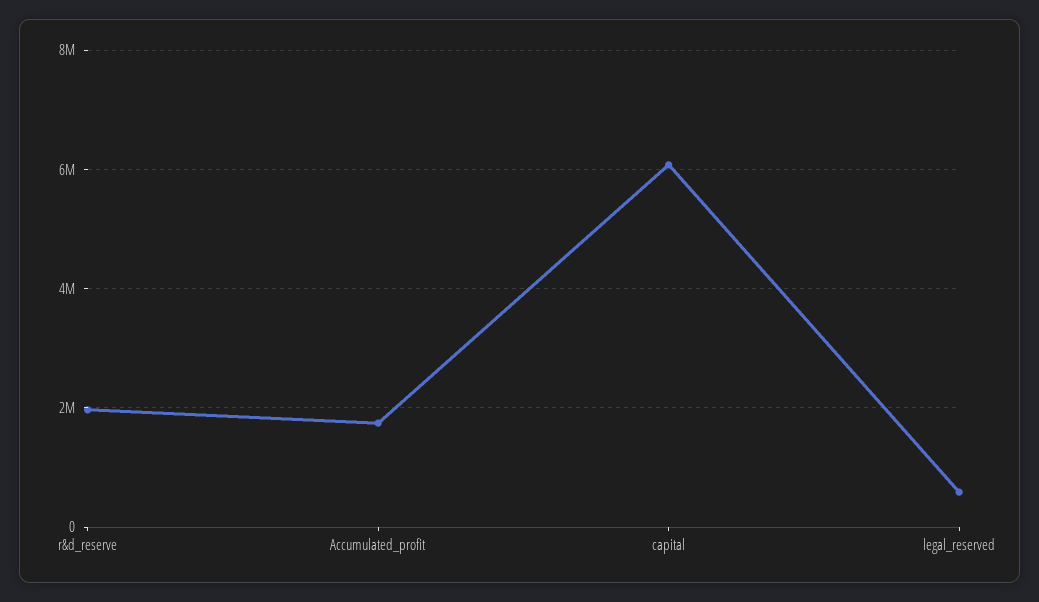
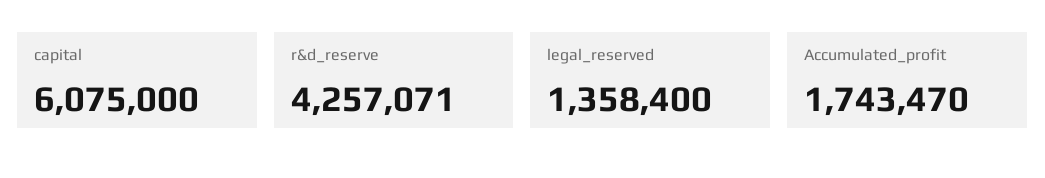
  {
-   "r&d_reserve": 2000000,
+   "r&d_reserve": 4257071,
    "Accumulated_profit": 1743470,
    "capital": 6075000,
-   "legal_reserved": 600000
+   "legal_reserved": 1358400
  }

